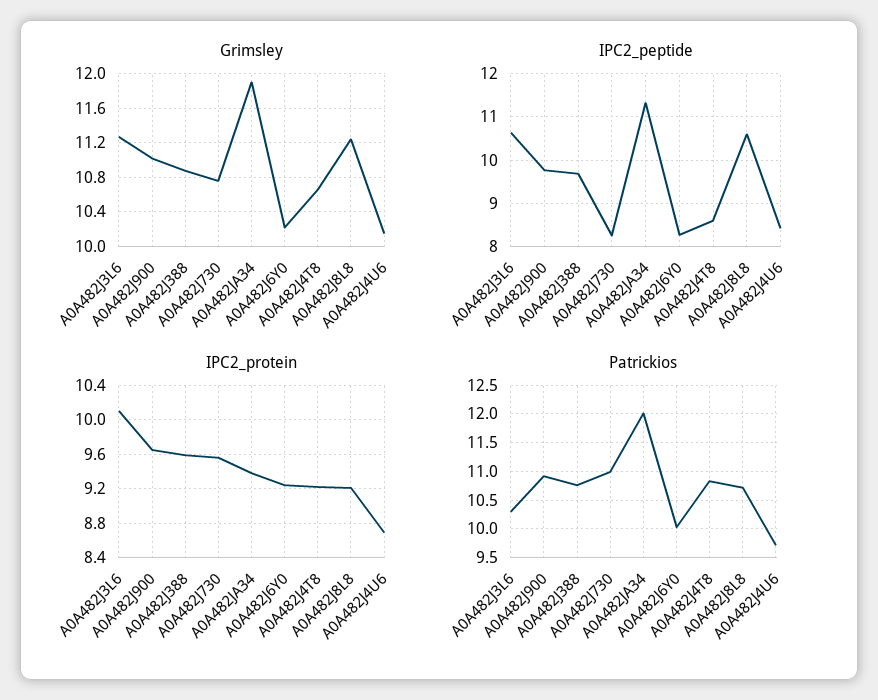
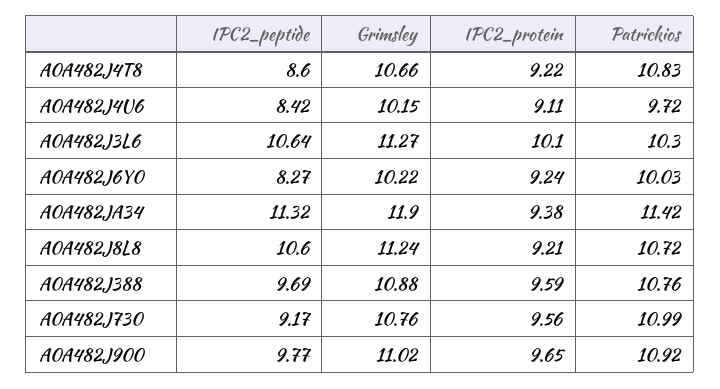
  {
    "Grimsley": {
      "A0A482J3L6": 11.27,
      "A0A482J900": 11.02,
      "A0A482J388": 10.88,
      "A0A482J730": 10.76,
      "A0A482JA34": 11.9,
      "A0A482J6Y0": 10.22,
      "A0A482J4T8": 10.66,
      "A0A482J8L8": 11.24,
      "A0A482J4U6": 10.15
    },
    "IPC2_peptide": {
      "A0A482J3L6": 10.64,
      "A0A482J900": 9.77,
      "A0A482J388": 9.69,
-     "A0A482J730": 8.2,
+     "A0A482J730": 9.17,
      "A0A482JA34": 11.32,
      "A0A482J6Y0": 8.27,
      "A0A482J4T8": 8.6,
      "A0A482J8L8": 10.6,
      "A0A482J4U6": 8.42
    },
    "IPC2_protein": {
      "A0A482J3L6": 10.1,
      "A0A482J900": 9.65,
      "A0A482J388": 9.59,
      "A0A482J730": 9.56,
      "A0A482JA34": 9.38,
      "A0A482J6Y0": 9.24,
      "A0A482J4T8": 9.22,
      "A0A482J8L8": 9.21,
-     "A0A482J4U6": 8.7
+     "A0A482J4U6": 9.11
    },
    "Patrickios": {
      "A0A482J3L6": 10.3,
      "A0A482J900": 10.92,
      "A0A482J388": 10.76,
      "A0A482J730": 10.99,
-     "A0A482JA34": 12,
+     "A0A482JA34": 11.42,
      "A0A482J6Y0": 10.03,
      "A0A482J4T8": 10.83,
      "A0A482J8L8": 10.72,
      "A0A482J4U6": 9.72
    }
  }

